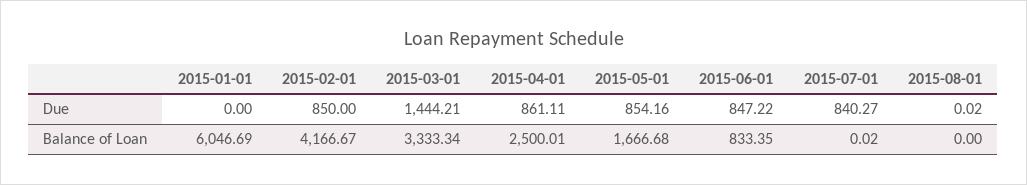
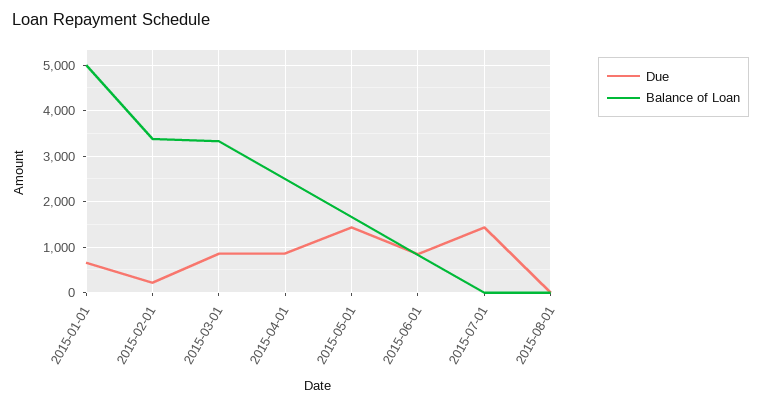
  {
    "Due": {
-     "2015-01-01": 0,
+     "2015-01-01": 600,
-     "2015-02-01": 850,
+     "2015-02-01": 200,
-     "2015-03-01": 1444.21,
+     "2015-03-01": 800,
      "2015-04-01": 861.11,
-     "2015-05-01": 854.16,
+     "2015-05-01": 1400,
      "2015-06-01": 847.22,
-     "2015-07-01": 840.27,
+     "2015-07-01": 1400,
      "2015-08-01": 0.02
    },
    "Balance of Loan": {
-     "2015-01-01": 6046.69,
+     "2015-01-01": 5000,
-     "2015-02-01": 4166.67,
+     "2015-02-01": 3400,
      "2015-03-01": 3333.34,
      "2015-04-01": 2500.01,
      "2015-05-01": 1666.68,
      "2015-06-01": 833.35,
      "2015-07-01": 0.02,
      "2015-08-01": 0
    }
  }

